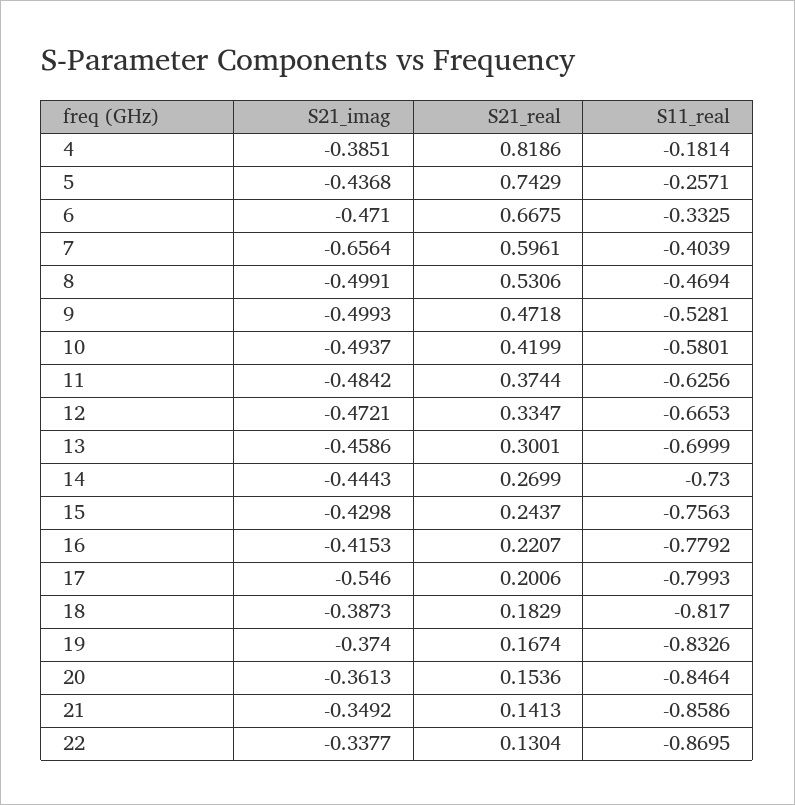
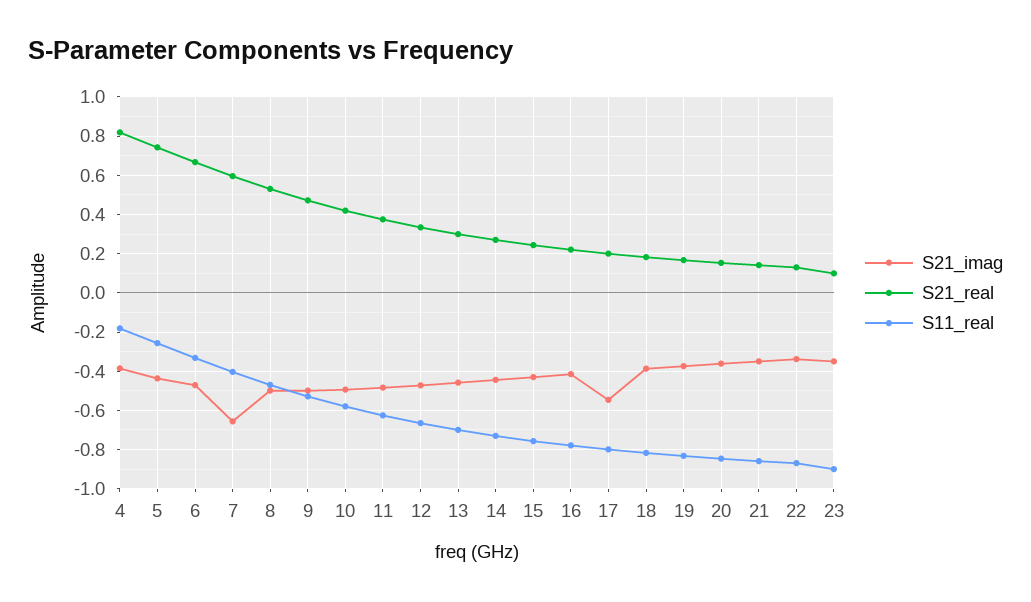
  {
    "S21_imag": {
      "4": -0.3851,
      "5": -0.4368,
      "6": -0.471,
      "7": -0.6564,
      "8": -0.4991,
      "9": -0.4993,
      "10": -0.4937,
      "11": -0.4842,
      "12": -0.4721,
      "13": -0.4586,
      "14": -0.4443,
      "15": -0.4298,
      "16": -0.4153,
      "17": -0.546,
      "18": -0.3873,
      "19": -0.374,
      "20": -0.3613,
      "21": -0.3492,
-     "22": -0.3377
+     "22": -0.3377,
+     "23": -0.35
    },
    "S21_real": {
      "4": 0.8186,
      "5": 0.7429,
      "6": 0.6675,
      "7": 0.5961,
      "8": 0.5306,
      "9": 0.4718,
      "10": 0.4199,
      "11": 0.3744,
      "12": 0.3347,
      "13": 0.3001,
      "14": 0.2699,
      "15": 0.2437,
      "16": 0.2207,
      "17": 0.2006,
      "18": 0.1829,
      "19": 0.1674,
      "20": 0.1536,
      "21": 0.1413,
-     "22": 0.1304
+     "22": 0.1304,
+     "23": 0.1
    },
    "S11_real": {
      "4": -0.1814,
      "5": -0.2571,
      "6": -0.3325,
      "7": -0.4039,
      "8": -0.4694,
      "9": -0.5281,
      "10": -0.5801,
      "11": -0.6256,
      "12": -0.6653,
      "13": -0.6999,
      "14": -0.73,
      "15": -0.7563,
      "16": -0.7792,
      "17": -0.7993,
      "18": -0.817,
      "19": -0.8326,
      "20": -0.8464,
      "21": -0.8586,
-     "22": -0.8695
+     "22": -0.8695,
+     "23": -0.9
    }
  }

